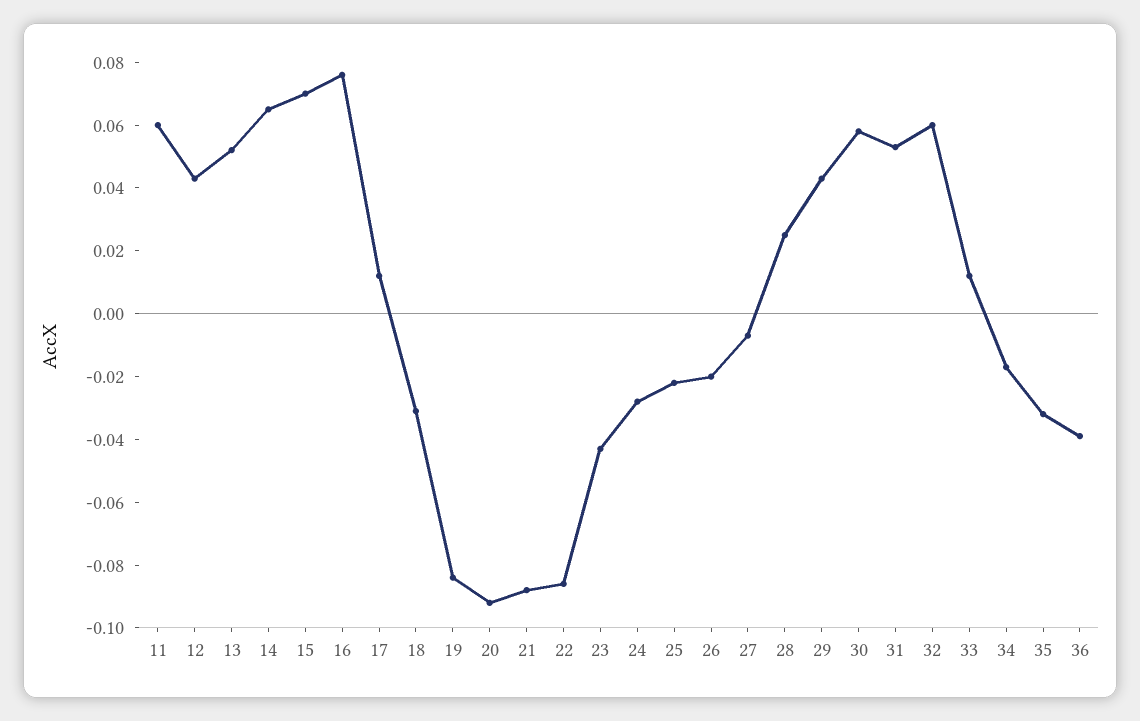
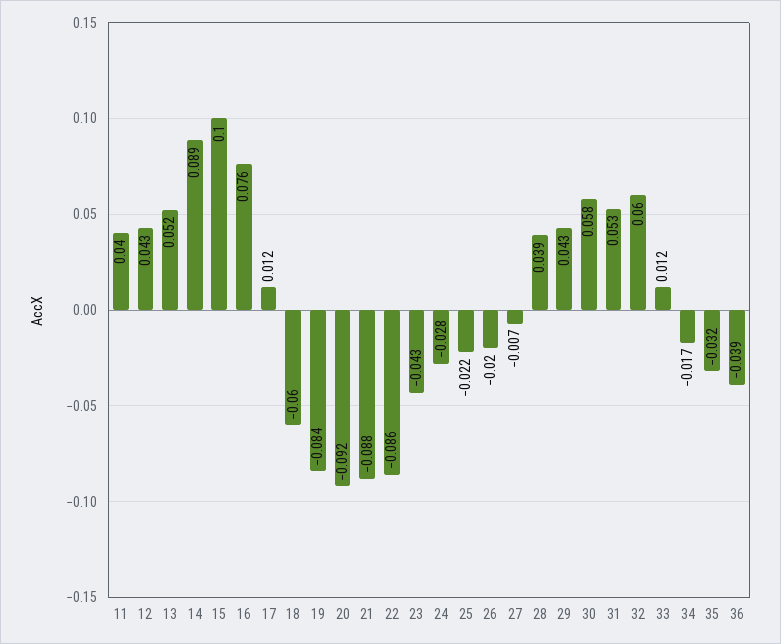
  {
-   "11": 0.06,
+   "11": 0.04,
    "12": 0.043,
    "13": 0.052,
-   "14": 0.065,
+   "14": 0.089,
-   "15": 0.07,
+   "15": 0.1,
    "16": 0.076,
    "17": 0.012,
-   "18": -0.03,
+   "18": -0.06,
    "19": -0.084,
    "20": -0.092,
    "21": -0.088,
    "22": -0.086,
    "23": -0.043,
    "24": -0.028,
    "25": -0.022,
    "26": -0.02,
    "27": -0.007,
-   "28": 0.025,
+   "28": 0.039,
    "29": 0.043,
    "30": 0.058,
    "31": 0.053,
    "32": 0.06,
    "33": 0.012,
    "34": -0.017,
    "35": -0.032,
    "36": -0.039
  }

